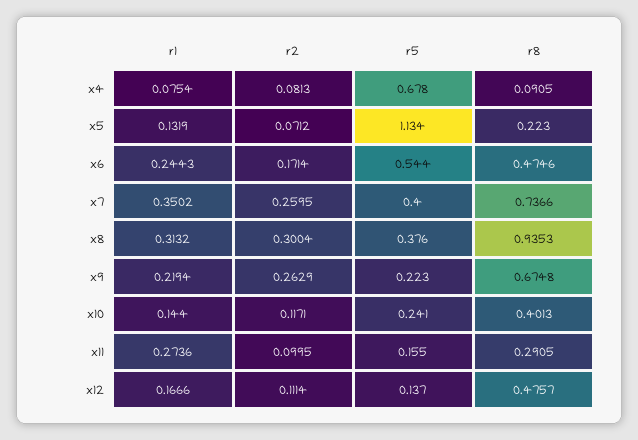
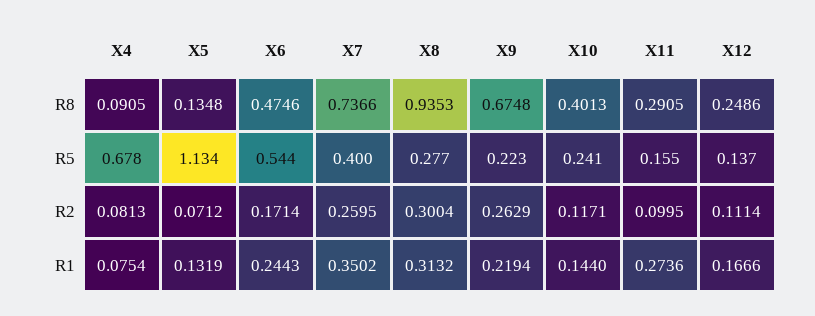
  {
    "r1": {
      "x4": 0.0754,
      "x5": 0.1319,
      "x6": 0.2443,
      "x7": 0.3502,
      "x8": 0.3132,
      "x9": 0.2194,
      "x10": 0.144,
      "x11": 0.2736,
      "x12": 0.1666
    },
    "r2": {
      "x4": 0.0813,
      "x5": 0.0712,
      "x6": 0.1714,
      "x7": 0.2595,
      "x8": 0.3004,
      "x9": 0.2629,
      "x10": 0.1171,
      "x11": 0.0995,
      "x12": 0.1114
    },
    "r5": {
      "x4": 0.678,
      "x5": 1.134,
      "x6": 0.544,
      "x7": 0.4,
-     "x8": 0.376,
+     "x8": 0.277,
      "x9": 0.223,
      "x10": 0.241,
      "x11": 0.155,
      "x12": 0.137
    },
    "r8": {
      "x4": 0.0905,
-     "x5": 0.223,
+     "x5": 0.1348,
      "x6": 0.4746,
      "x7": 0.7366,
      "x8": 0.9353,
      "x9": 0.6748,
      "x10": 0.4013,
      "x11": 0.2905,
-     "x12": 0.4757
+     "x12": 0.2486
    }
  }

